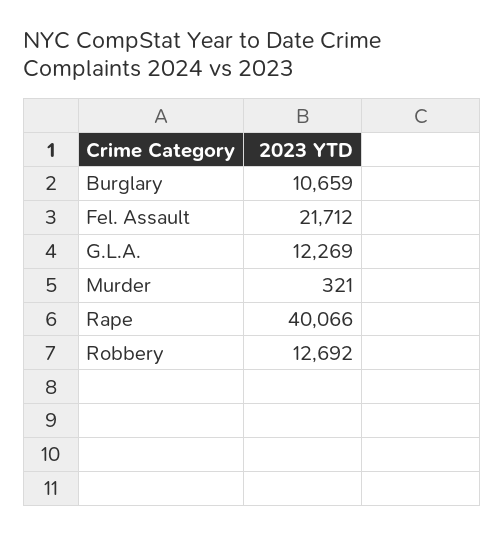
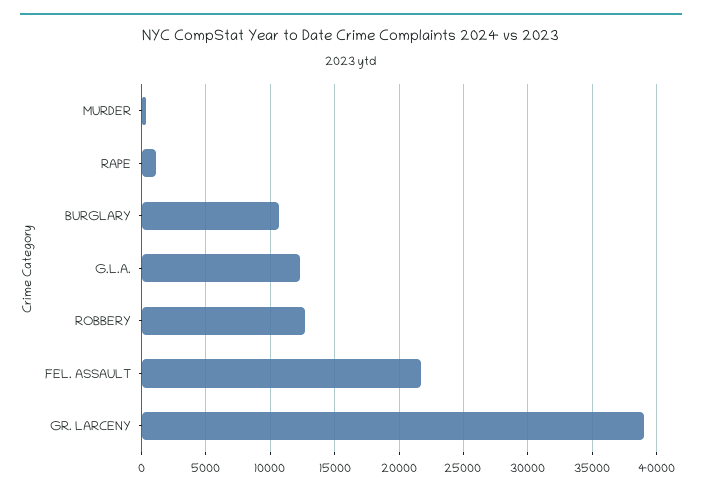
  {
    "Burglary": 10659,
    "Fel. Assault": 21712,
    "G.L.A.": 12269,
    "Murder": 321,
-   "Rape": 40066,
+   "Rape": 1000,
-   "Robbery": 12692
+   "Robbery": 12692,
+   "GR. LARCENY": 39000
  }

